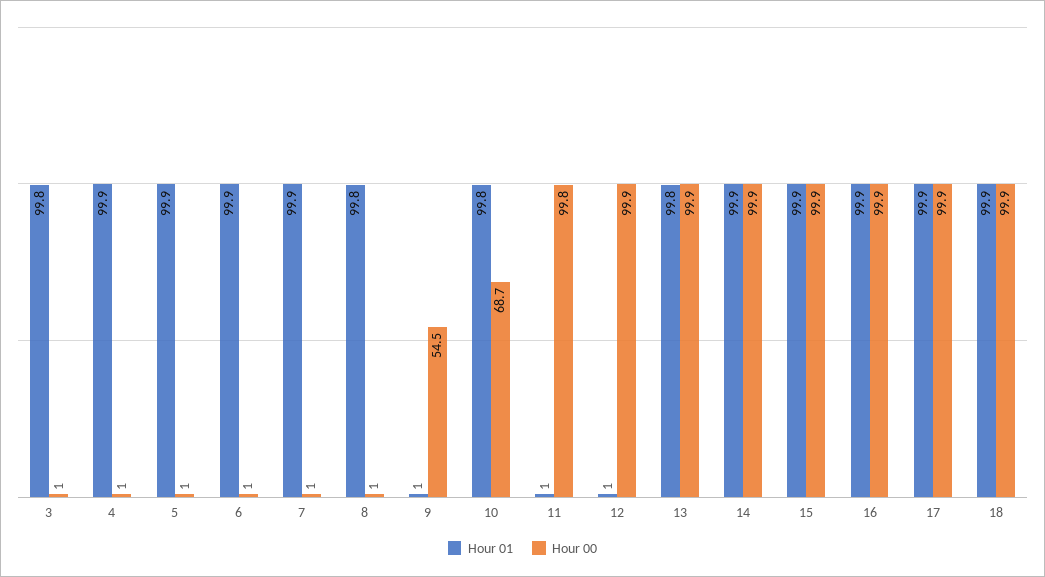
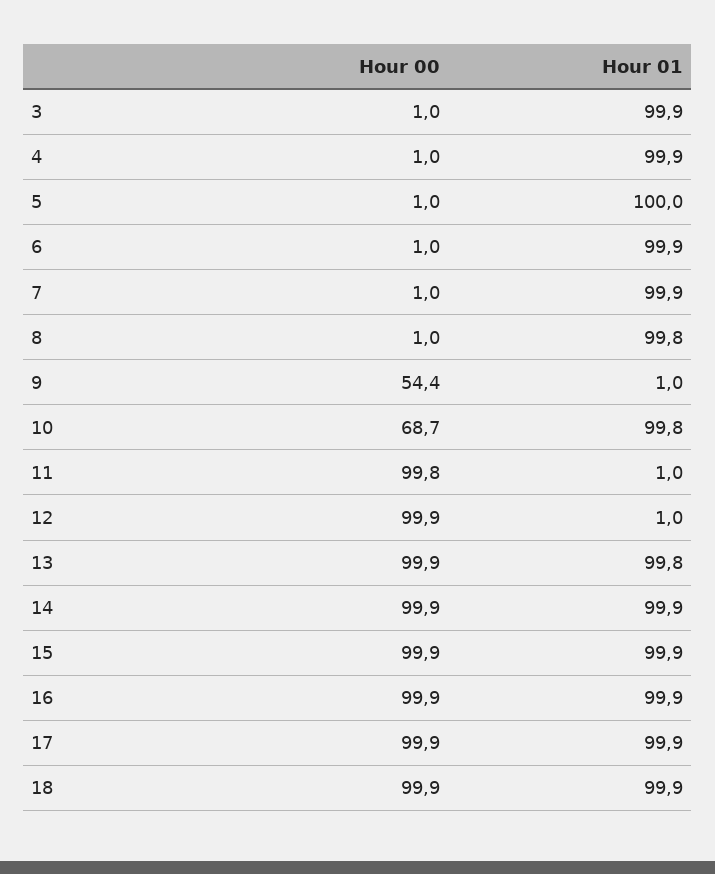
  {
    "Hour 01": {
-     "3": 99.8,
+     "3": 99.9,
      "4": 99.9,
-     "5": 99.9,
+     "5": 100,
      "6": 99.9,
      "7": 99.9,
      "8": 99.8,
      "9": 1,
      "10": 99.8,
      "11": 1,
      "12": 1,
      "13": 99.8,
      "14": 99.9,
      "15": 99.9,
      "16": 99.9,
      "17": 99.9,
      "18": 99.9
    },
    "Hour 00": {
      "3": 1,
      "4": 1,
      "5": 1,
      "6": 1,
      "7": 1,
      "8": 1,
-     "9": 54.5,
+     "9": 54.4,
      "10": 68.7,
      "11": 99.8,
      "12": 99.9,
      "13": 99.9,
      "14": 99.9,
      "15": 99.9,
      "16": 99.9,
      "17": 99.9,
      "18": 99.9
    }
  }

